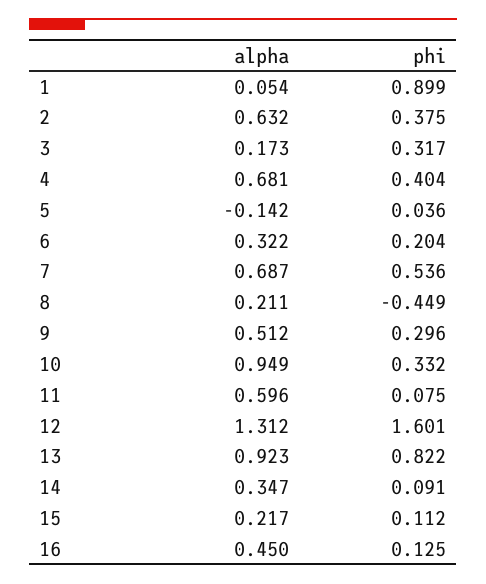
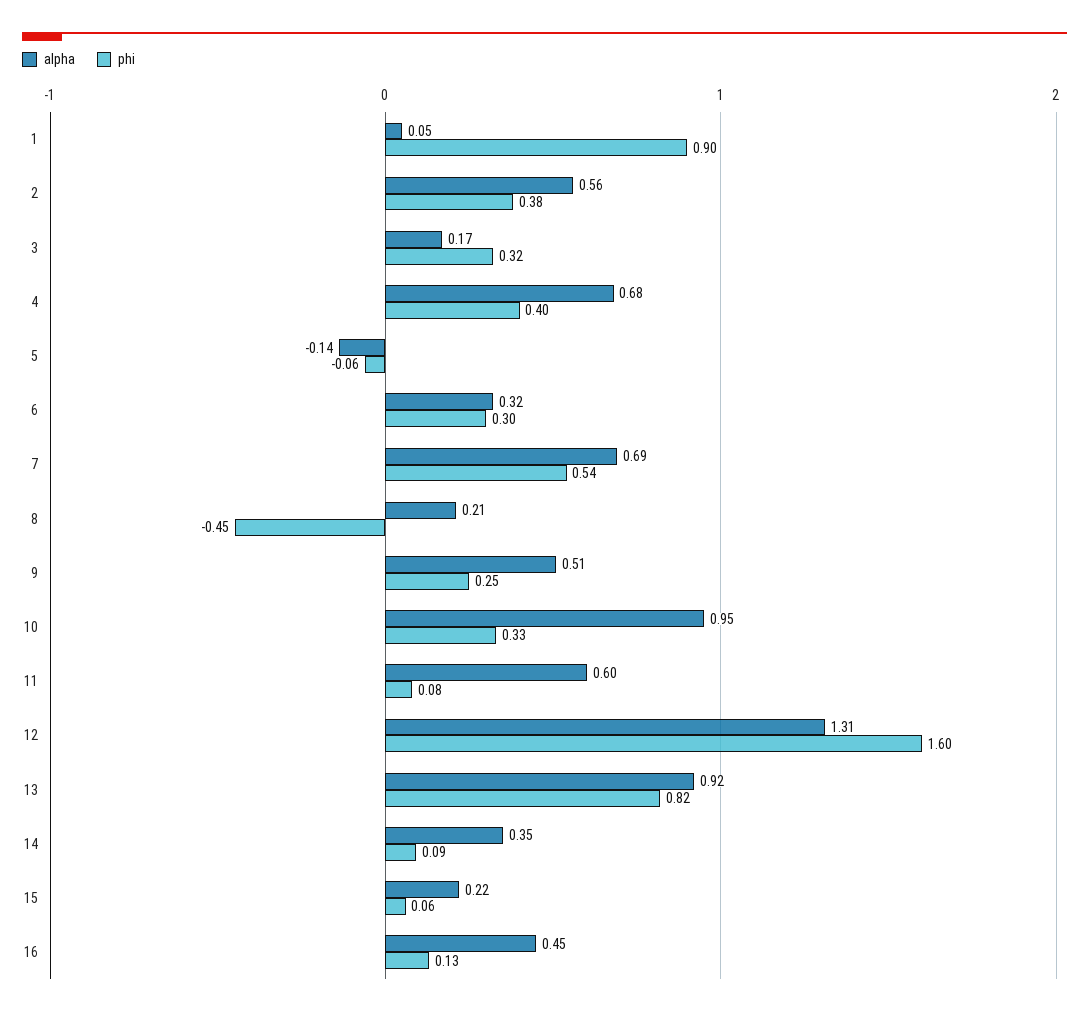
  {
    "alpha": {
      "1": 0.054,
-     "2": 0.632,
+     "2": 0.56,
      "3": 0.173,
      "4": 0.681,
      "5": -0.142,
      "6": 0.322,
      "7": 0.687,
      "8": 0.211,
      "9": 0.512,
      "10": 0.949,
      "11": 0.596,
      "12": 1.312,
      "13": 0.923,
      "14": 0.347,
      "15": 0.217,
      "16": 0.45
    },
    "phi": {
      "1": 0.899,
      "2": 0.375,
      "3": 0.317,
      "4": 0.404,
-     "5": 0.036,
+     "5": -0.06,
-     "6": 0.204,
+     "6": 0.3,
      "7": 0.536,
      "8": -0.449,
-     "9": 0.296,
+     "9": 0.25,
      "10": 0.332,
      "11": 0.075,
      "12": 1.601,
      "13": 0.822,
      "14": 0.091,
-     "15": 0.112,
+     "15": 0.06,
      "16": 0.125
    }
  }

